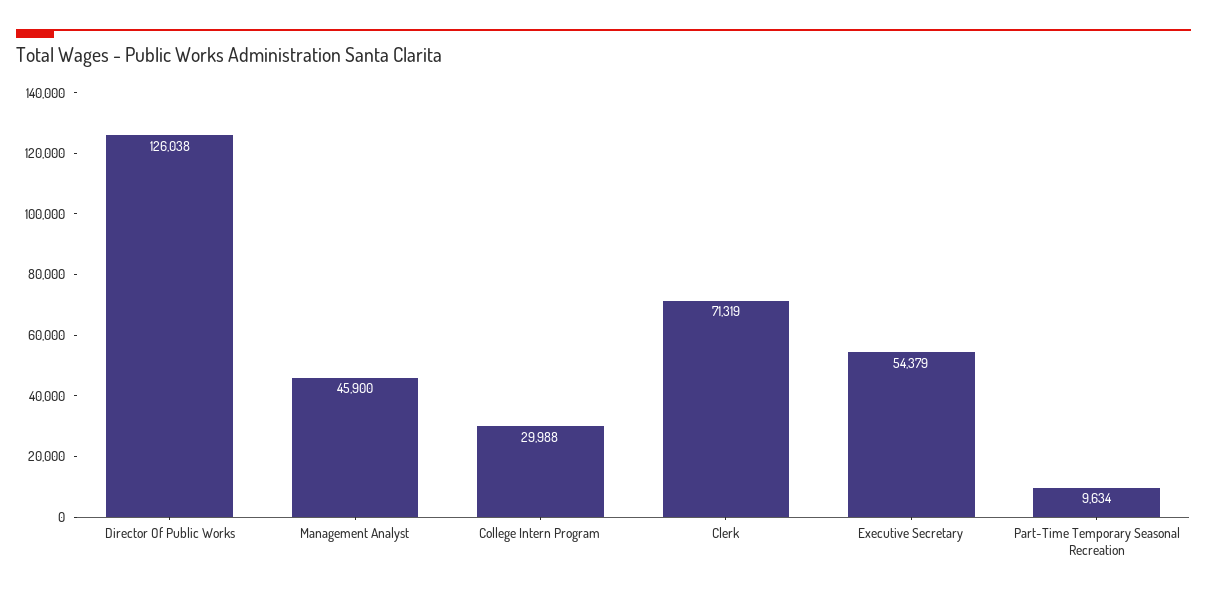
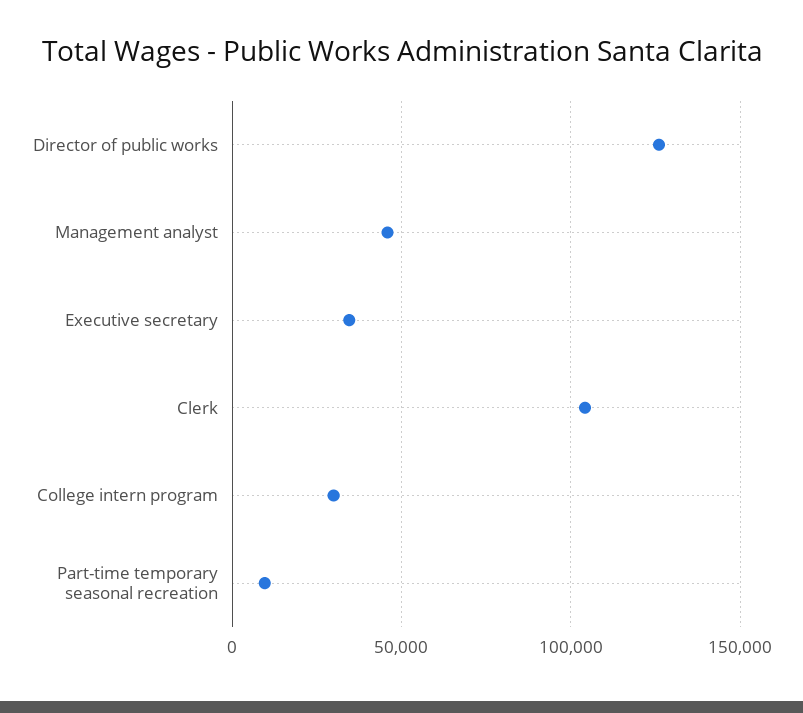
  {
    "Director Of Public Works": 126038,
    "Management Analyst": 45900,
    "College Intern Program": 29988,
-   "Clerk": 71319,
+   "Clerk": 105000,
-   "Executive Secretary": 54379,
+   "Executive Secretary": 35000,
    "Part-Time Temporary Seasonal Recreation": 9634
  }

